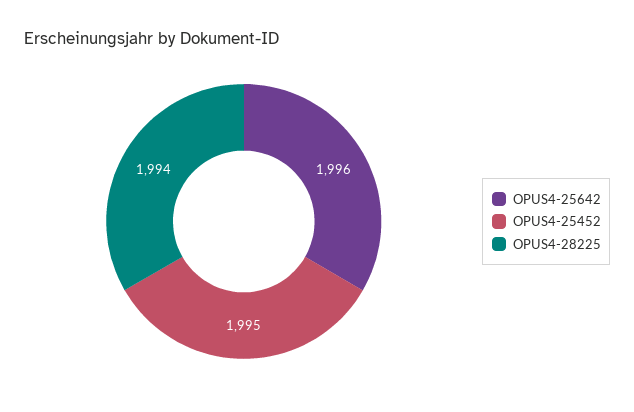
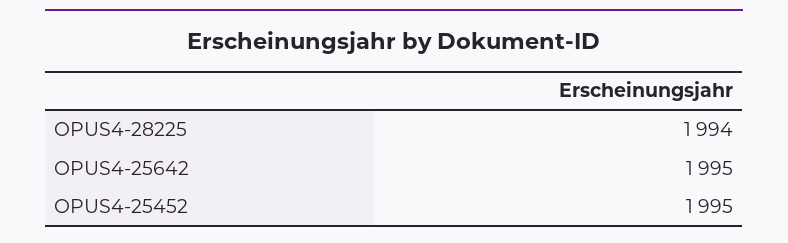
  {
-   "OPUS4-25642": 1996,
+   "OPUS4-25642": 1995,
    "OPUS4-25452": 1995,
    "OPUS4-28225": 1994
  }

